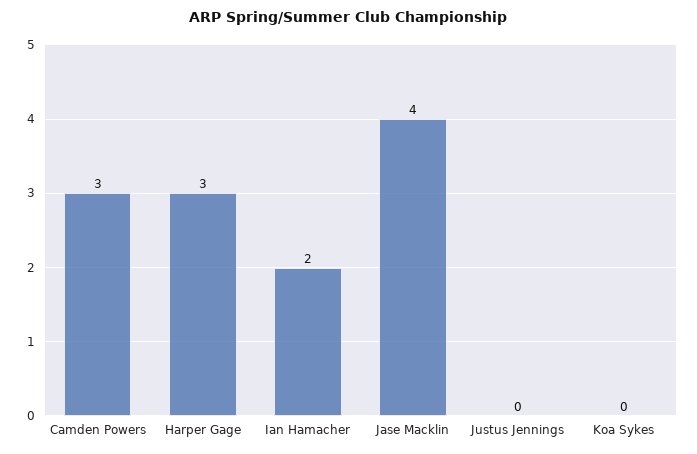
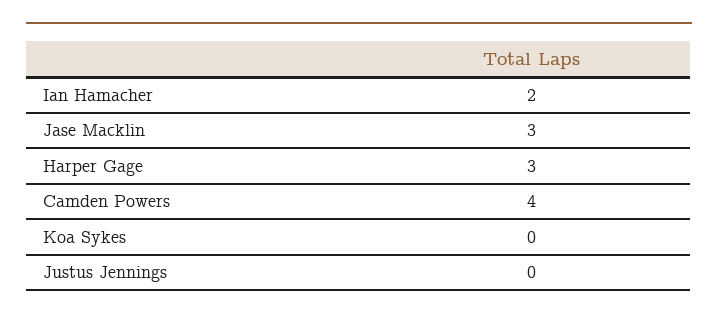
  {
-   "Camden Powers": 3,
+   "Camden Powers": 4,
    "Harper Gage": 3,
    "Ian Hamacher": 2,
-   "Jase Macklin": 4,
+   "Jase Macklin": 3,
    "Justus Jennings": 0,
    "Koa Sykes": 0
  }

